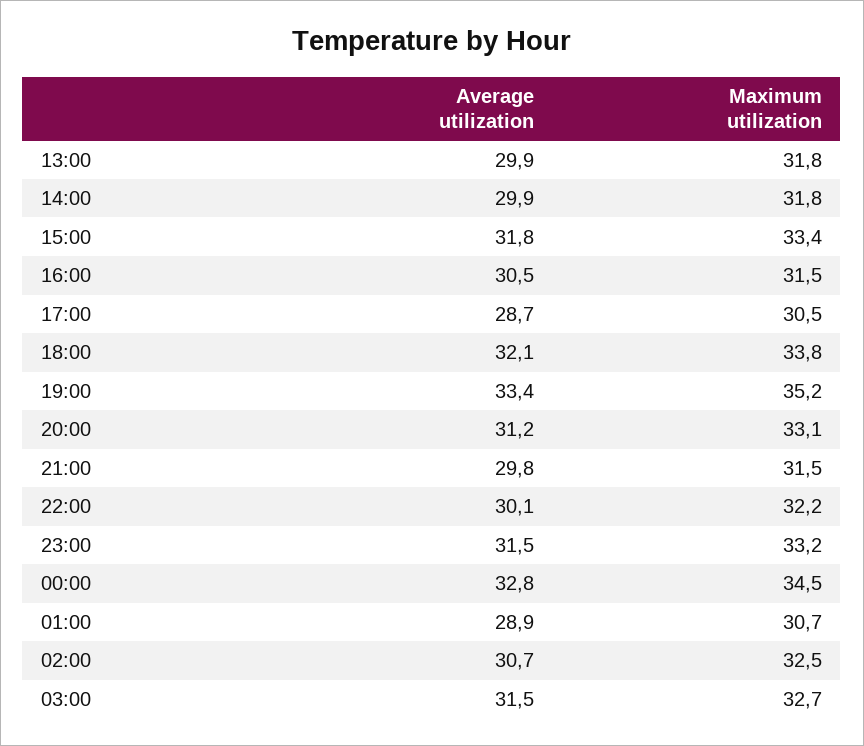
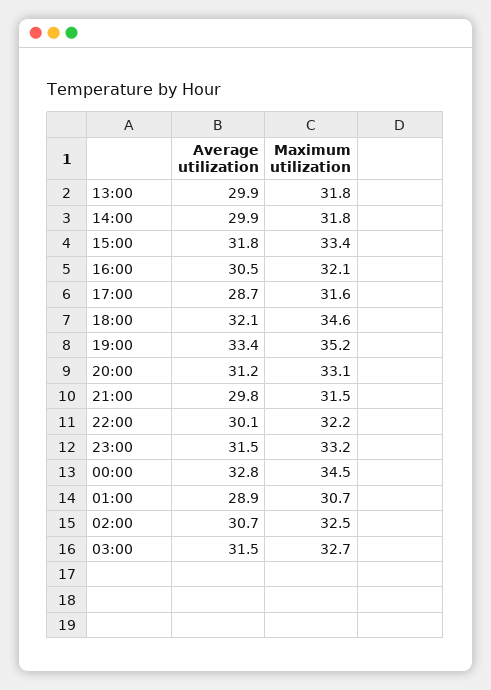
  {
    "Average utilization": {
      "13:00": 29.9,
      "14:00": 29.9,
      "15:00": 31.8,
      "16:00": 30.5,
      "17:00": 28.7,
      "18:00": 32.1,
      "19:00": 33.4,
      "20:00": 31.2,
      "21:00": 29.8,
      "22:00": 30.1,
      "23:00": 31.5,
      "00:00": 32.8,
      "01:00": 28.9,
      "02:00": 30.7,
      "03:00": 31.5
    },
    "Maximum utilization": {
      "13:00": 31.8,
      "14:00": 31.8,
      "15:00": 33.4,
-     "16:00": 31.5,
+     "16:00": 32.1,
-     "17:00": 30.5,
+     "17:00": 31.6,
-     "18:00": 33.8,
+     "18:00": 34.6,
      "19:00": 35.2,
      "20:00": 33.1,
      "21:00": 31.5,
      "22:00": 32.2,
      "23:00": 33.2,
      "00:00": 34.5,
      "01:00": 30.7,
      "02:00": 32.5,
      "03:00": 32.7
    }
  }

